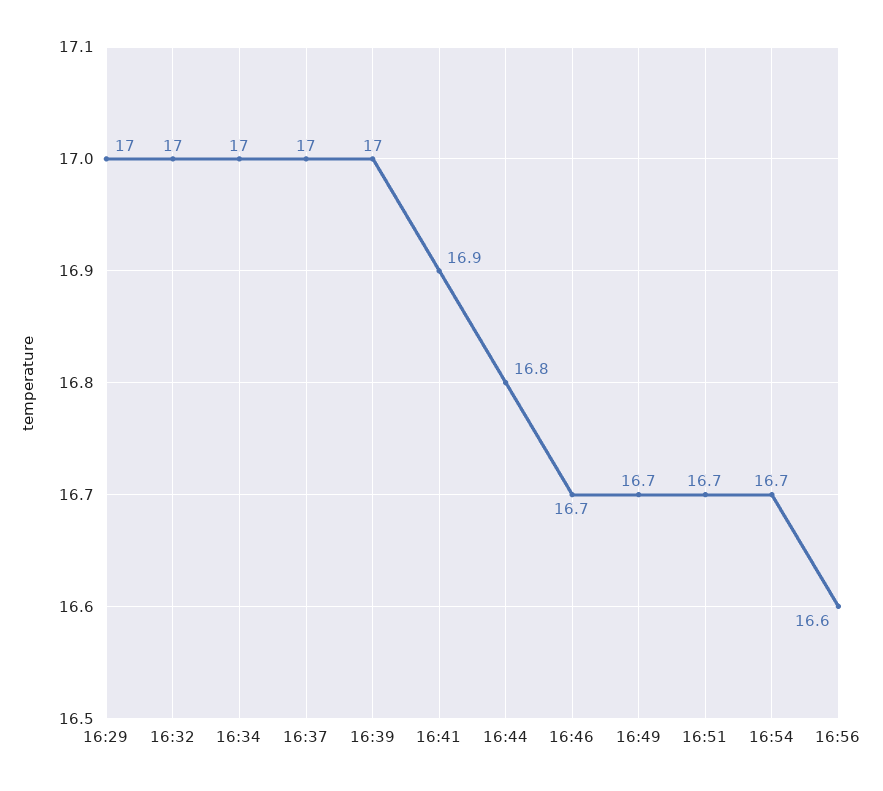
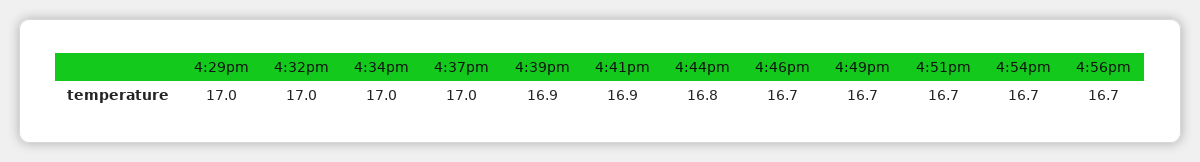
  {
    "16:29": 17,
    "16:32": 17,
    "16:34": 17,
    "16:37": 17,
-   "16:39": 17,
+   "16:39": 16.9,
    "16:41": 16.9,
    "16:44": 16.8,
    "16:46": 16.7,
    "16:49": 16.7,
    "16:51": 16.7,
    "16:54": 16.7,
-   "16:56": 16.6
+   "16:56": 16.7
  }

